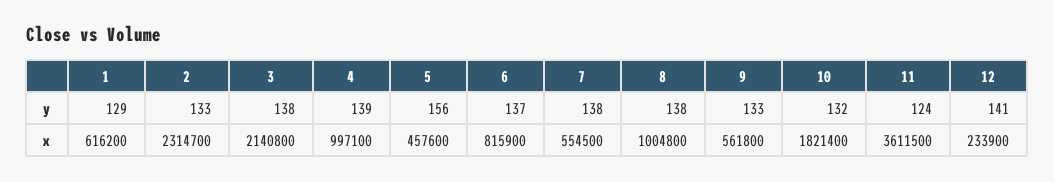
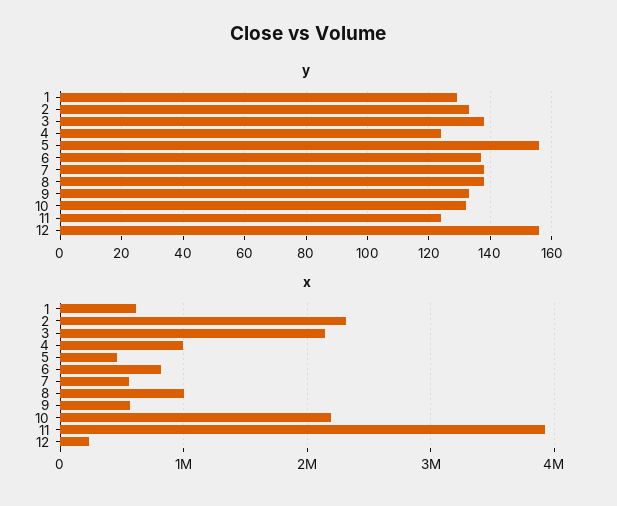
  {
    "y": {
      "1": 129,
      "2": 133,
      "3": 138,
-     "4": 139,
+     "4": 125,
      "5": 156,
      "6": 137,
      "7": 138,
      "8": 138,
      "9": 133,
      "10": 132,
      "11": 124,
-     "12": 141
+     "12": 155
    },
    "x": {
      "1": 616200,
      "2": 2314700,
      "3": 2140800,
      "4": 997100,
      "5": 457600,
      "6": 815900,
      "7": 554500,
      "8": 1004800,
      "9": 561800,
-     "10": 1821400,
+     "10": 2200000,
-     "11": 3611500,
+     "11": 3900000,
      "12": 233900
    }
  }

